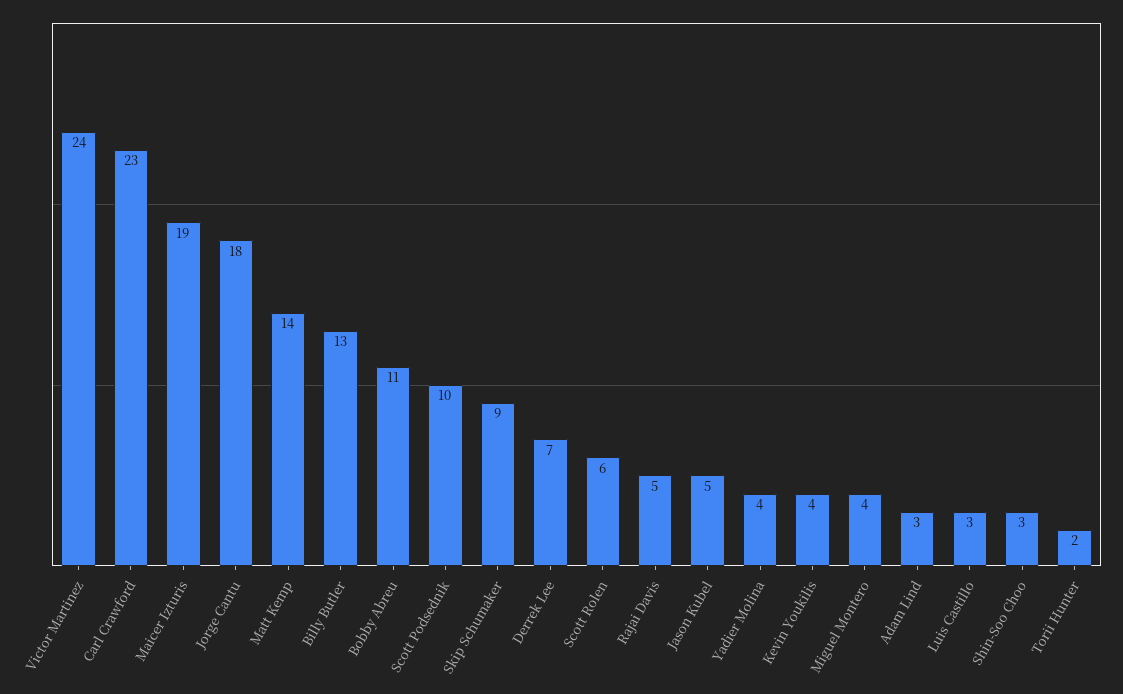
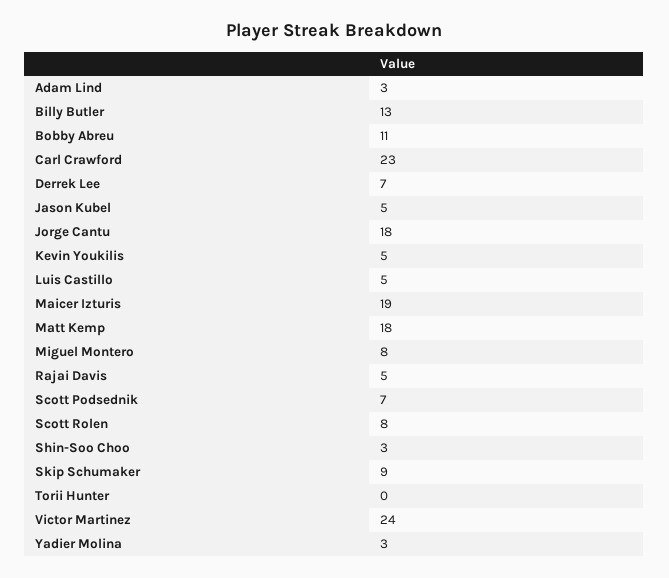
  {
    "Victor Martinez": 24,
    "Carl Crawford": 23,
    "Maicer Izturis": 19,
    "Jorge Cantu": 18,
-   "Matt Kemp": 14,
+   "Matt Kemp": 18,
    "Billy Butler": 13,
    "Bobby Abreu": 11,
-   "Scott Podsednik": 10,
+   "Scott Podsednik": 7,
    "Skip Schumaker": 9,
    "Derrek Lee": 7,
-   "Scott Rolen": 6,
+   "Scott Rolen": 8,
    "Rajai Davis": 5,
    "Jason Kubel": 5,
-   "Yadier Molina": 4,
+   "Yadier Molina": 3,
-   "Kevin Youkilis": 4,
+   "Kevin Youkilis": 5,
-   "Miguel Montero": 4,
+   "Miguel Montero": 8,
    "Adam Lind": 3,
-   "Luis Castillo": 3,
+   "Luis Castillo": 5,
    "Shin-Soo Choo": 3,
-   "Torii Hunter": 2
+   "Torii Hunter": 0
  }

